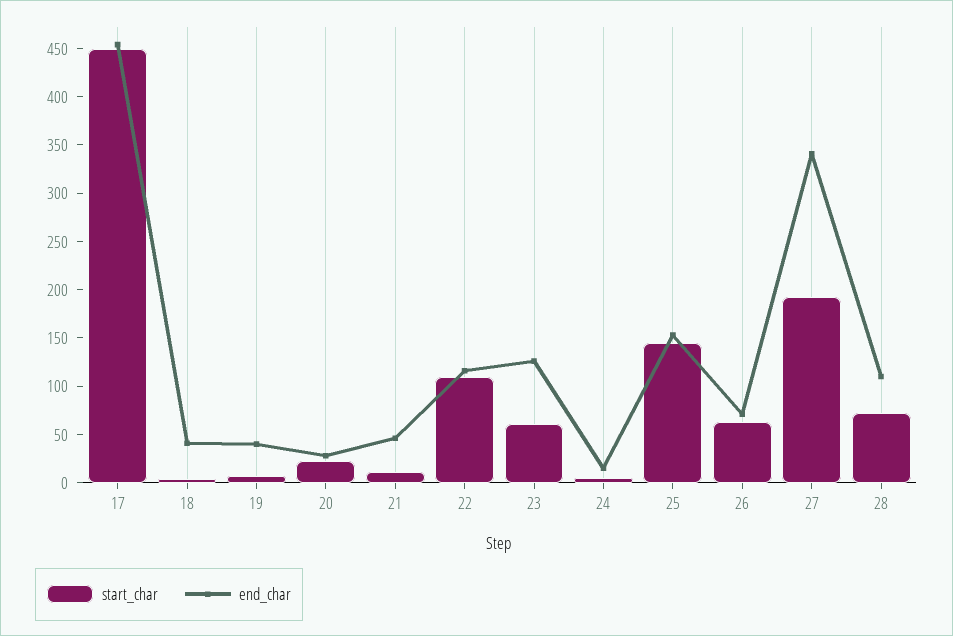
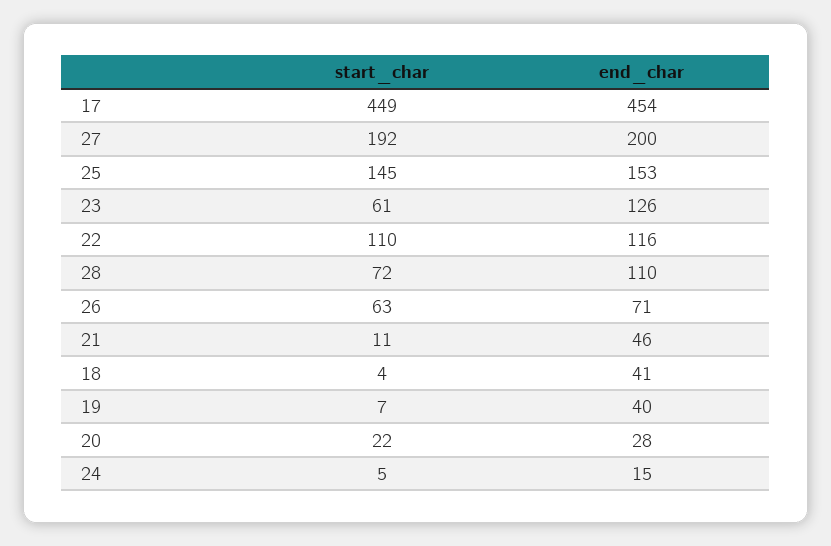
  {
    "start_char": {
      "17": 449,
      "18": 4,
      "19": 7,
      "20": 22,
      "21": 11,
      "22": 110,
      "23": 61,
      "24": 5,
      "25": 145,
      "26": 63,
      "27": 192,
      "28": 72
    },
    "end_char": {
      "17": 454,
      "18": 41,
      "19": 40,
      "20": 28,
      "21": 46,
      "22": 116,
      "23": 126,
      "24": 15,
      "25": 153,
      "26": 71,
-     "27": 340,
+     "27": 200,
      "28": 110
    }
  }

